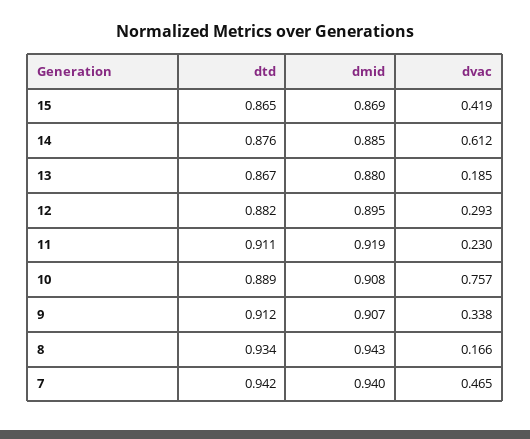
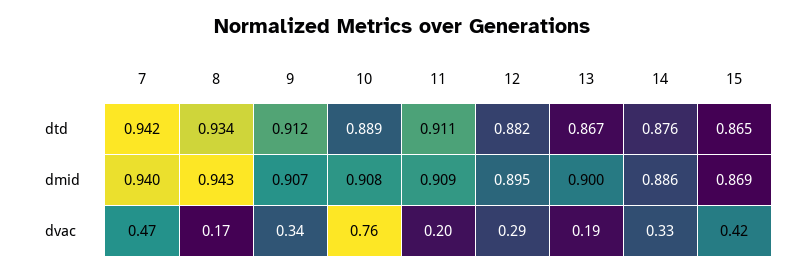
  {
    "dtd": {
      "15": 0.865,
      "14": 0.876,
      "13": 0.867,
      "12": 0.882,
      "11": 0.911,
      "10": 0.889,
      "9": 0.912,
      "8": 0.934,
      "7": 0.942
    },
    "dmid": {
      "15": 0.869,
-     "14": 0.885,
+     "14": 0.886,
-     "13": 0.88,
+     "13": 0.9,
      "12": 0.895,
-     "11": 0.919,
+     "11": 0.909,
      "10": 0.908,
      "9": 0.907,
      "8": 0.943,
      "7": 0.94
    },
    "dvac": {
      "15": 0.419,
-     "14": 0.612,
+     "14": 0.33,
      "13": 0.185,
      "12": 0.293,
-     "11": 0.23,
+     "11": 0.2,
      "10": 0.757,
      "9": 0.338,
      "8": 0.166,
      "7": 0.465
    }
  }

